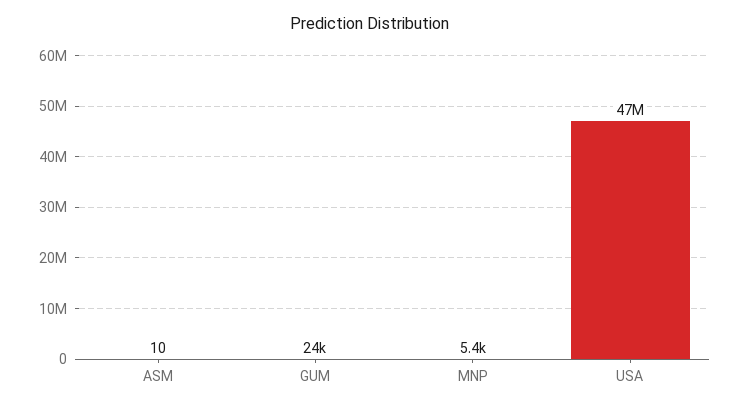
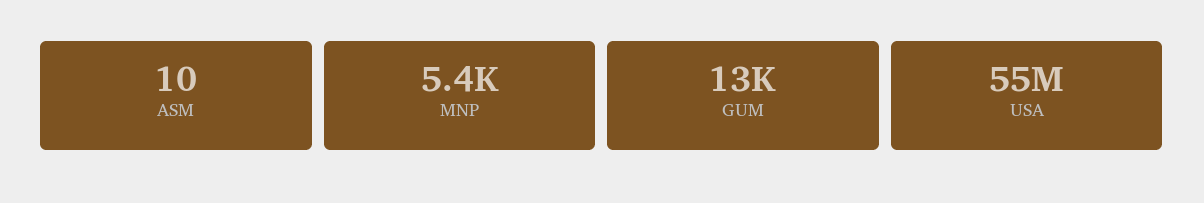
  {
    "ASM": 10,
-   "GUM": 24000,
+   "GUM": 13000,
    "MNP": 5400,
-   "USA": 47000000
+   "USA": 55000000
  }

